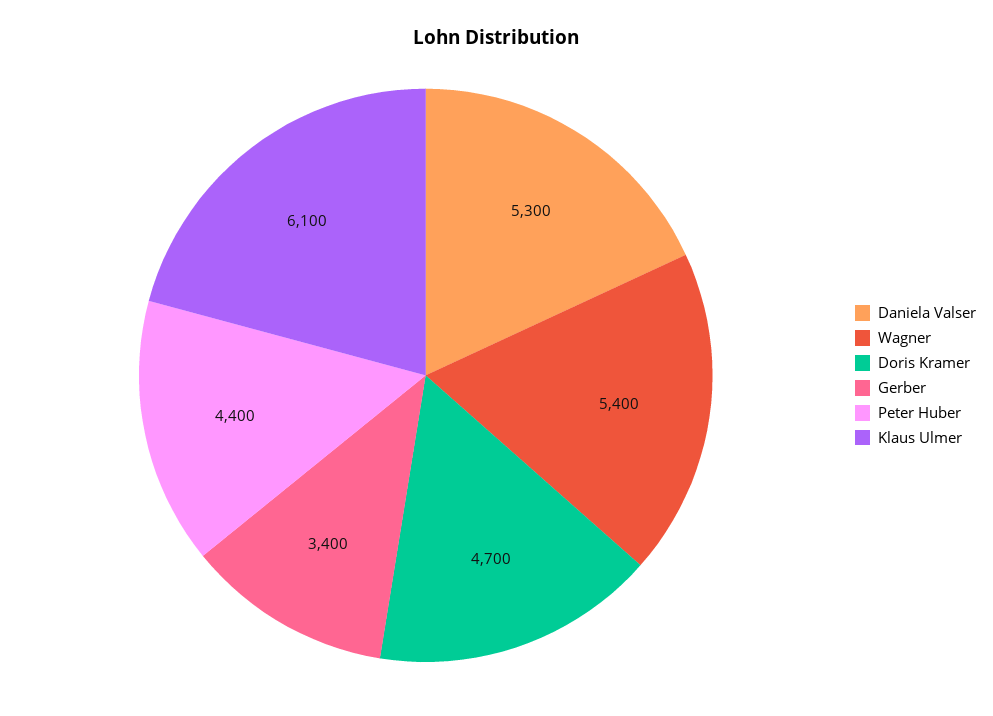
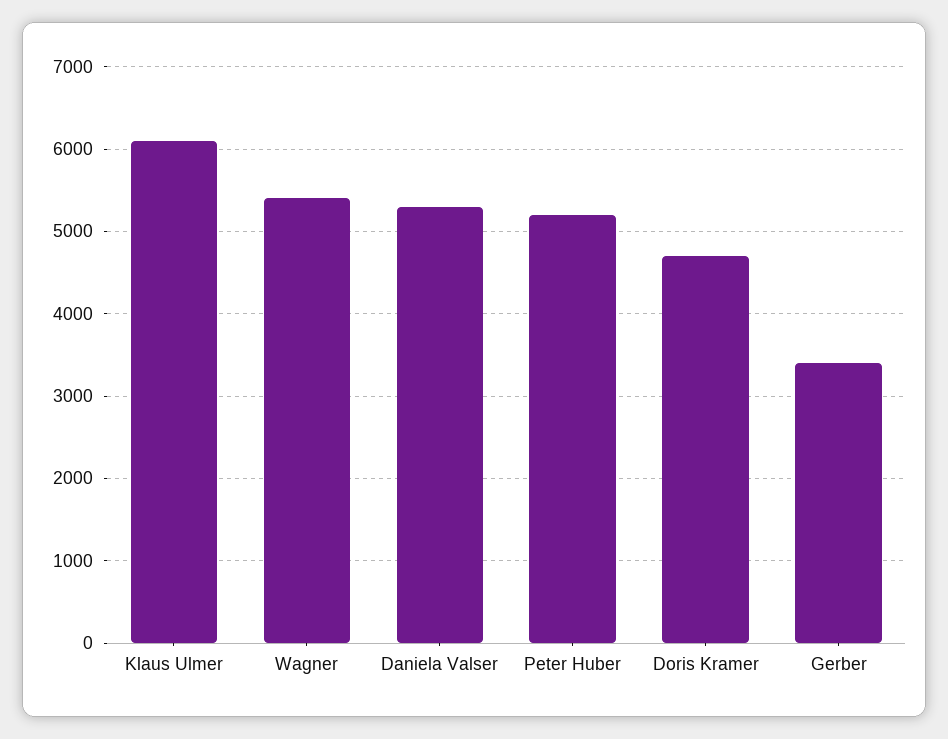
  {
    "Daniela Valser": 5300,
    "Wagner": 5400,
    "Doris Kramer": 4700,
    "Gerber": 3400,
-   "Peter Huber": 4400,
+   "Peter Huber": 5200,
    "Klaus Ulmer": 6100
  }

